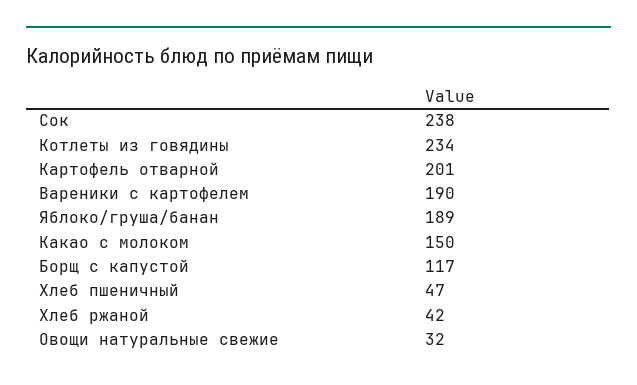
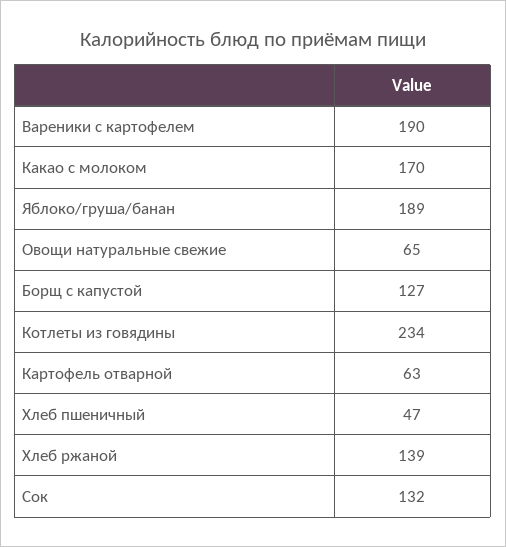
  {
-   "Сок": 238,
+   "Сок": 132,
    "Котлеты из говядины": 234,
-   "Картофель отварной": 201,
+   "Картофель отварной": 63,
    "Вареники с картофелем": 190,
    "Яблоко/груша/банан": 189,
-   "Какао с молоком": 150,
+   "Какао с молоком": 170,
-   "Борщ с капустой": 117,
+   "Борщ с капустой": 127,
    "Хлеб пшеничный": 47,
-   "Хлеб ржаной": 42,
+   "Хлеб ржаной": 139,
-   "Овощи натуральные свежие": 32
+   "Овощи натуральные свежие": 65
  }

